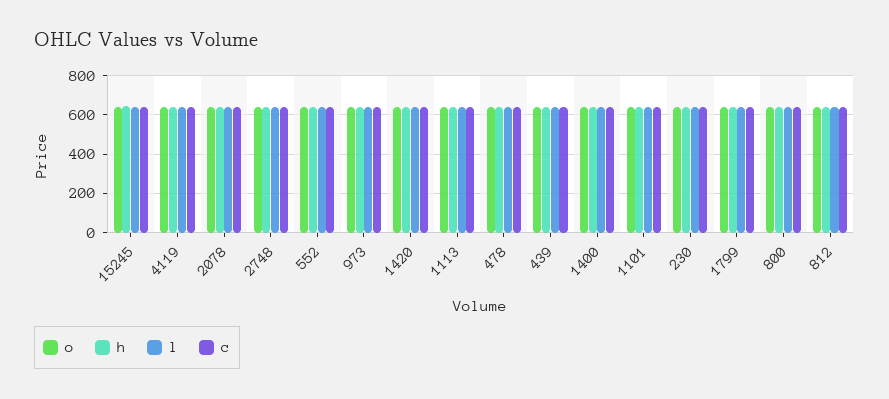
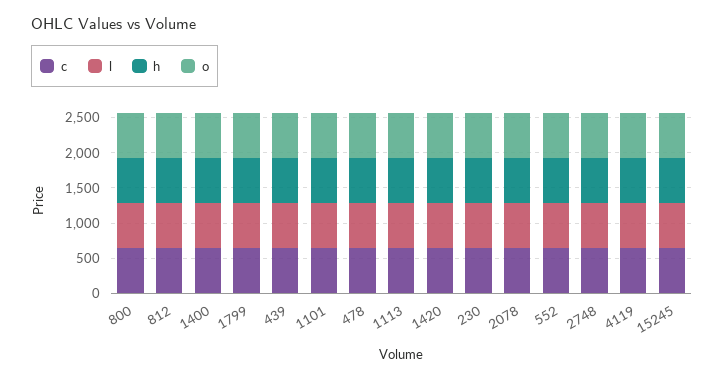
  {
    "o": {
      "15245": 650,
      "4119": 650,
      "2078": 650,
      "2748": 650,
      "552": 650,
-     "973": 650,
      "1420": 650,
      "1113": 650,
      "478": 650,
      "439": 650,
      "1400": 650,
      "1101": 650,
      "230": 650,
      "1799": 650,
      "800": 650,
      "812": 650
    },
    "h": {
      "15245": 650,
      "4119": 650,
      "2078": 650,
      "2748": 650,
      "552": 650,
-     "973": 650,
      "1420": 650,
      "1113": 650,
      "478": 650,
      "439": 650,
      "1400": 650,
      "1101": 650,
      "230": 650,
      "1799": 650,
      "800": 650,
      "812": 650
    },
    "l": {
      "15245": 650,
      "4119": 650,
      "2078": 650,
      "2748": 650,
      "552": 650,
-     "973": 650,
      "1420": 650,
      "1113": 650,
      "478": 650,
      "439": 650,
      "1400": 650,
      "1101": 650,
      "230": 650,
      "1799": 650,
      "800": 650,
      "812": 650
    },
    "c": {
      "15245": 650,
      "4119": 650,
      "2078": 650,
      "2748": 650,
      "552": 650,
-     "973": 650,
      "1420": 650,
      "1113": 650,
      "478": 650,
      "439": 650,
      "1400": 650,
      "1101": 650,
      "230": 650,
      "1799": 650,
      "800": 650,
      "812": 650
    }
  }

